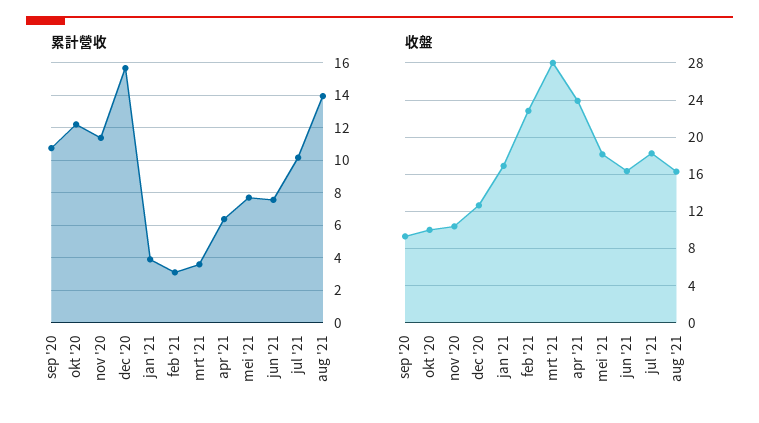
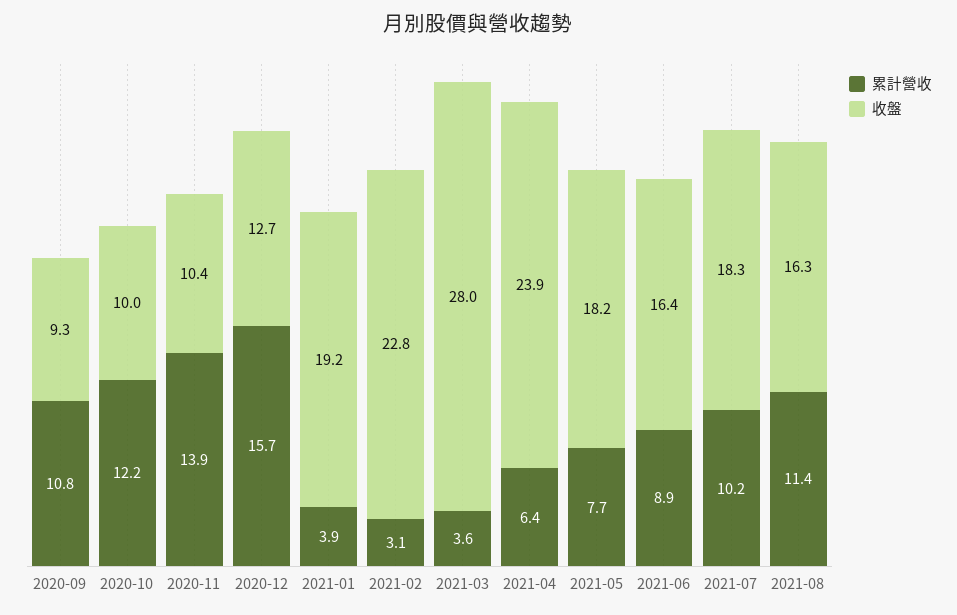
  {
    "累計營收": {
      "sep '20": 10.8,
      "okt '20": 12.2,
-     "nov '20": 11.5,
+     "nov '20": 13.9,
      "dec '20": 15.7,
      "jan '21": 3.9,
      "feb '21": 3.1,
      "mrt '21": 3.6,
      "apr '21": 6.4,
      "mei '21": 7.7,
-     "jun '21": 7.5,
+     "jun '21": 8.9,
      "jul '21": 10.2,
-     "aug '21": 14
+     "aug '21": 11.4
    },
    "收盤": {
      "sep '20": 9.3,
      "okt '20": 10,
      "nov '20": 10.4,
      "dec '20": 12.7,
-     "jan '21": 17,
+     "jan '21": 19.2,
      "feb '21": 22.8,
      "mrt '21": 28,
      "apr '21": 23.9,
      "mei '21": 18.2,
      "jun '21": 16.4,
      "jul '21": 18.3,
      "aug '21": 16.3
    }
  }

